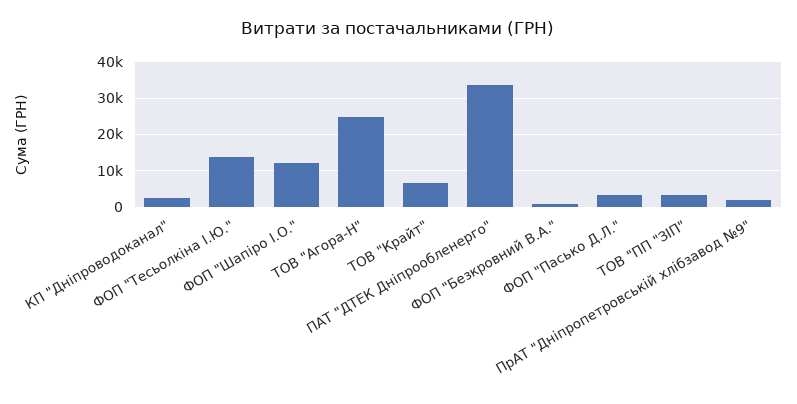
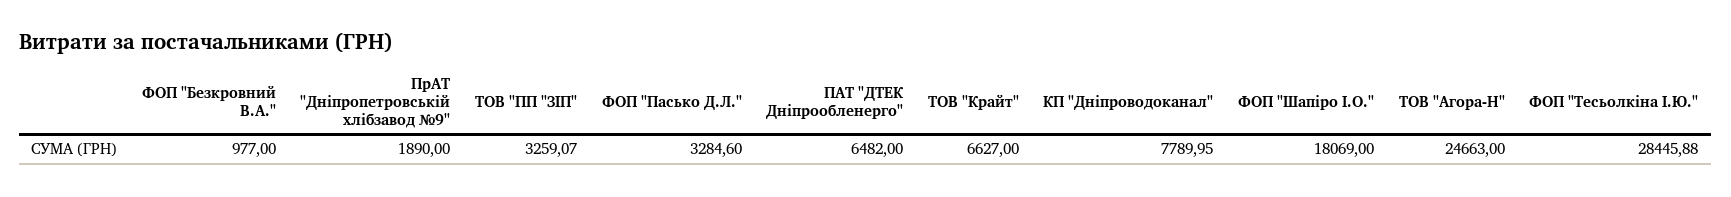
  {
-   "КП \"Дніпроводоканал\"": 2000,
+   "КП \"Дніпроводоканал\"": 7789.95,
-   "ФОП \"Тесьолкіна І.Ю.\"": 14000,
+   "ФОП \"Тесьолкіна І.Ю.\"": 28445.88,
-   "ФОП \"Шапіро І.О.\"": 12000,
+   "ФОП \"Шапіро І.О.\"": 18069,
    "ТОВ \"Агора-Н\"": 24663,
    "ТОВ \"Крайт\"": 6627,
-   "ПАТ \"ДТЕК Дніпрообленерго\"": 34000,
+   "ПАТ \"ДТЕК Дніпрообленерго\"": 6482,
    "ФОП \"Безкровний В.А.\"": 977,
    "ФОП \"Пасько Д.Л.\"": 3284.6,
    "ТОВ \"ПП \"ЗІП\"": 3259.07,
    "ПрАТ \"Дніпропетровській хлібзавод №9\"": 1890
  }

